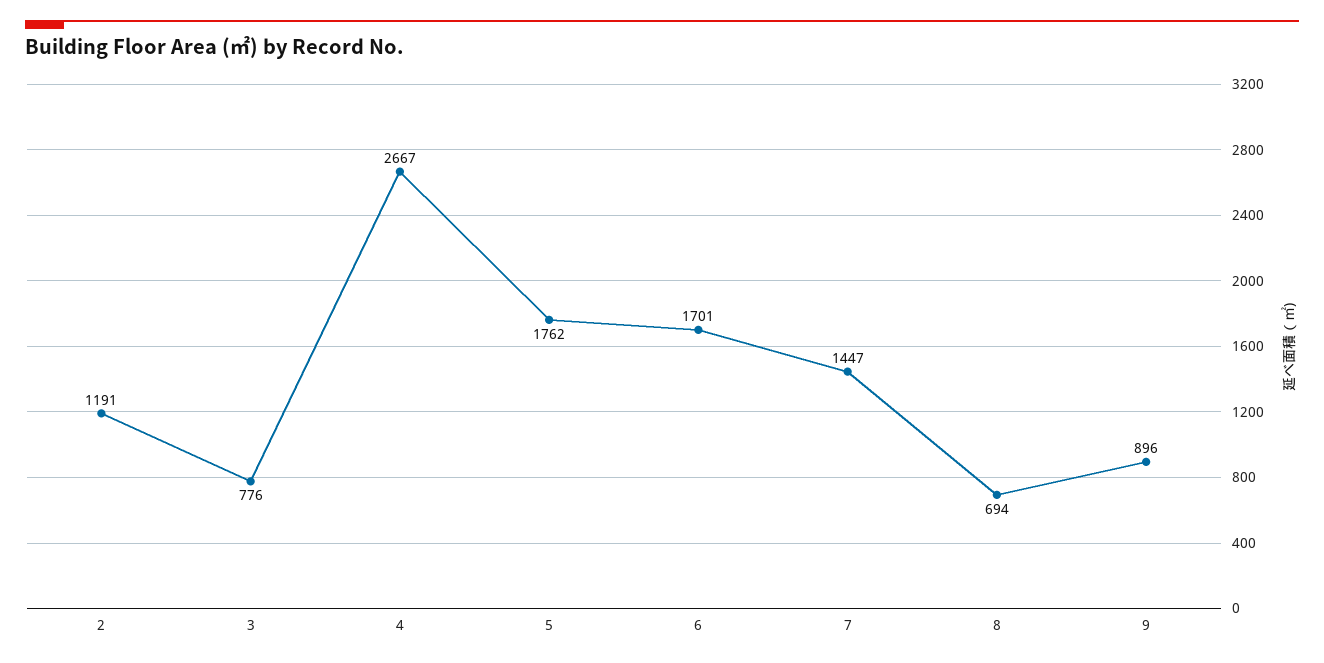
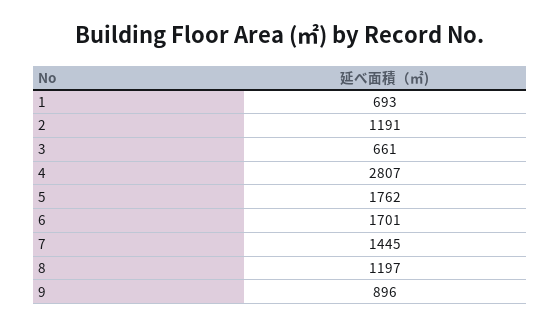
  {
    "2": 1191,
-   "3": 776,
+   "3": 661,
-   "4": 2667,
+   "4": 2807,
    "5": 1762,
    "6": 1701,
-   "7": 1447,
+   "7": 1445,
-   "8": 694,
+   "8": 1197,
-   "9": 896
+   "9": 896,
+   "1": 693
  }

